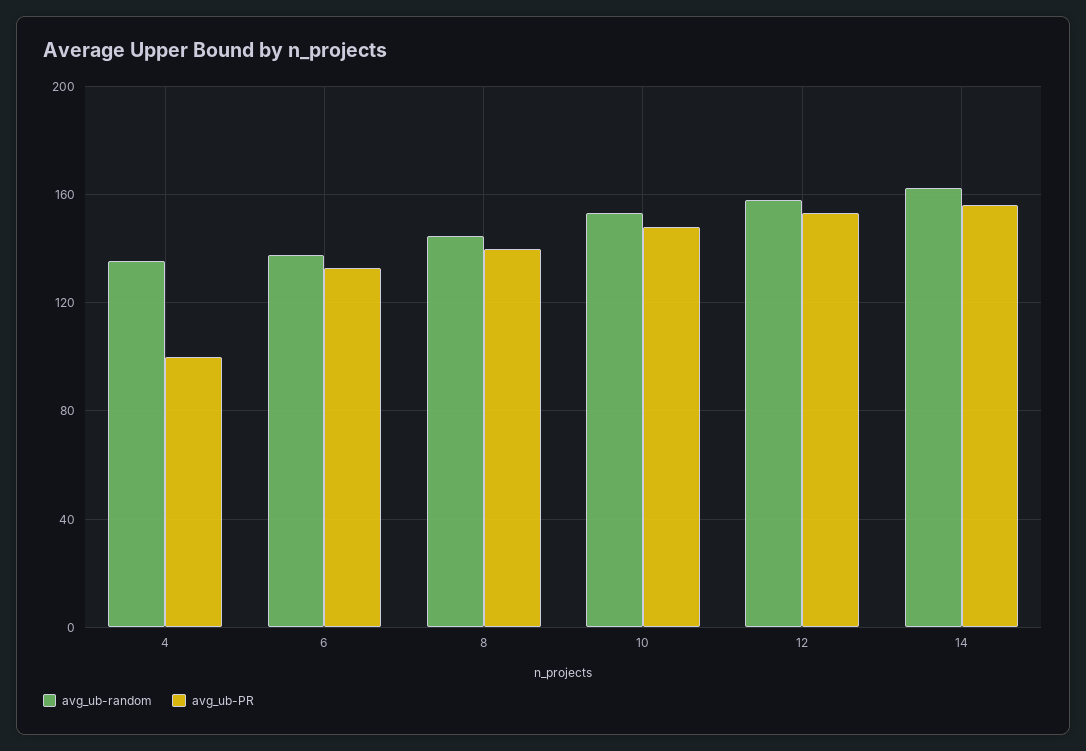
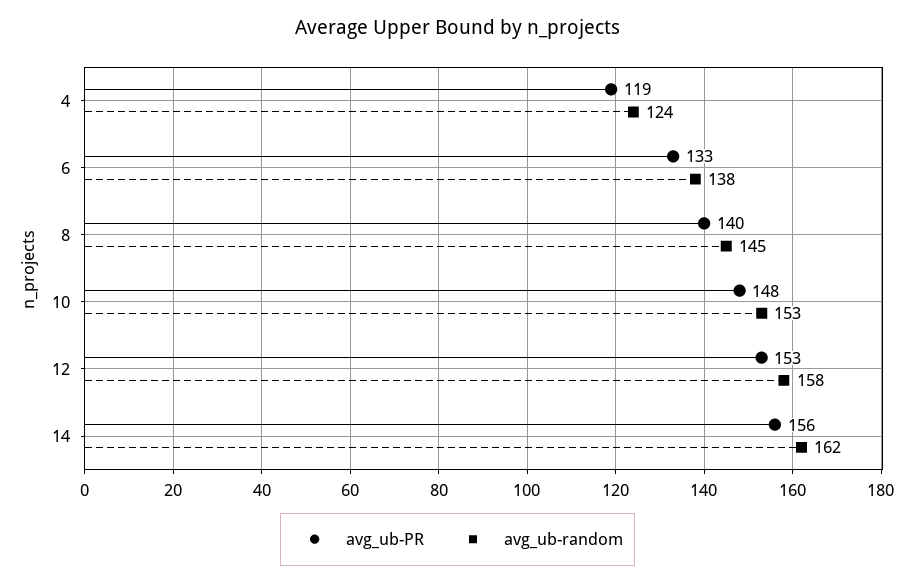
  {
    "avg_ub-random": {
-     "4": 135,
+     "4": 124,
      "6": 138,
      "8": 145,
      "10": 153,
      "12": 158,
      "14": 162
    },
    "avg_ub-PR": {
-     "4": 100,
+     "4": 119,
      "6": 133,
      "8": 140,
      "10": 148,
      "12": 153,
      "14": 156
    }
  }

